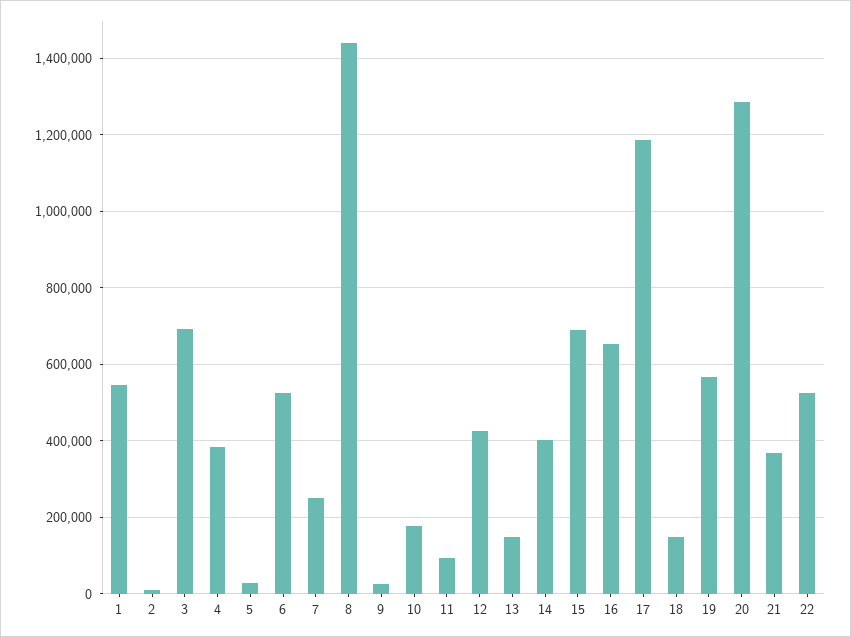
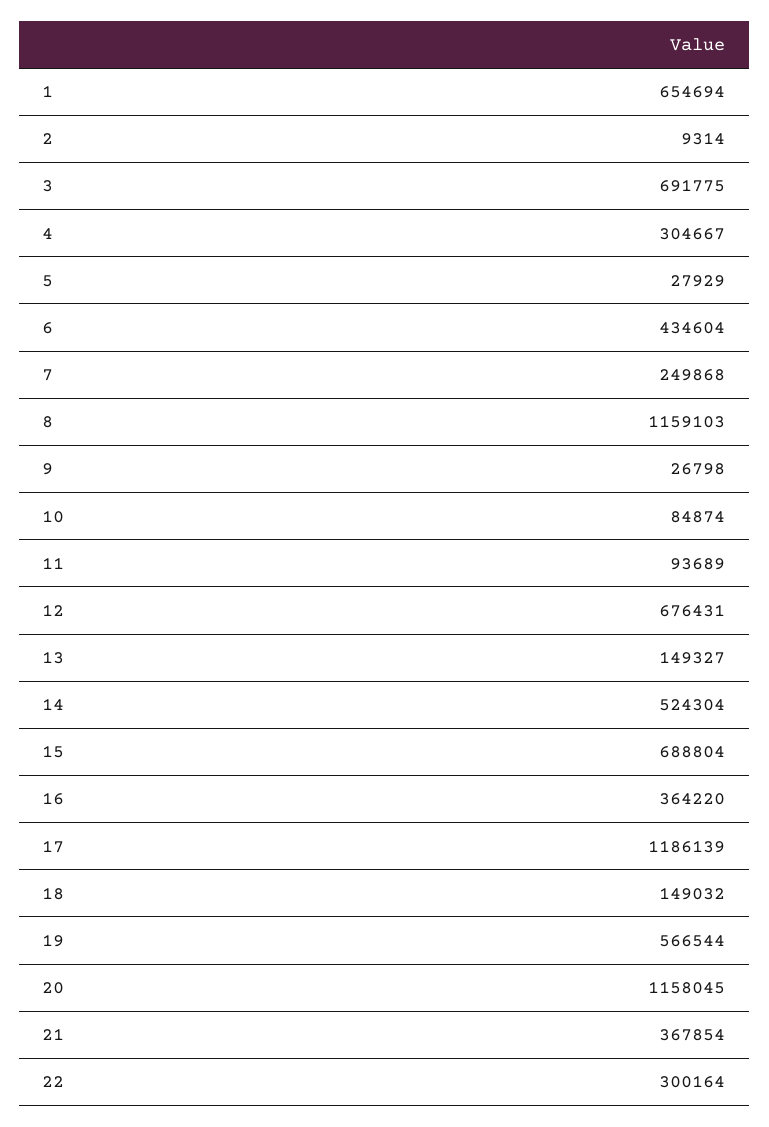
  {
-   "1": 540000,
+   "1": 654694,
    "2": 9314,
    "3": 691775,
-   "4": 380000,
+   "4": 304667,
    "5": 27929,
-   "6": 520000,
+   "6": 434604,
    "7": 249868,
-   "8": 1440000,
+   "8": 1159103,
    "9": 26798,
-   "10": 180000,
+   "10": 84874,
    "11": 93689,
-   "12": 420000,
+   "12": 676431,
    "13": 149327,
-   "14": 400000,
+   "14": 524304,
    "15": 688804,
-   "16": 660000,
+   "16": 364220,
    "17": 1186139,
    "18": 149032,
    "19": 566544,
-   "20": 1280000,
+   "20": 1158045,
    "21": 367854,
-   "22": 520000
+   "22": 300164
  }

